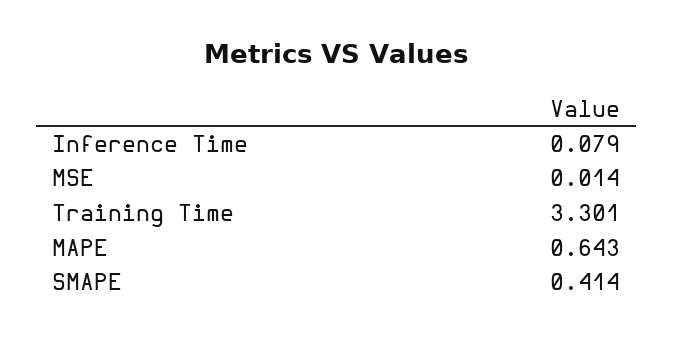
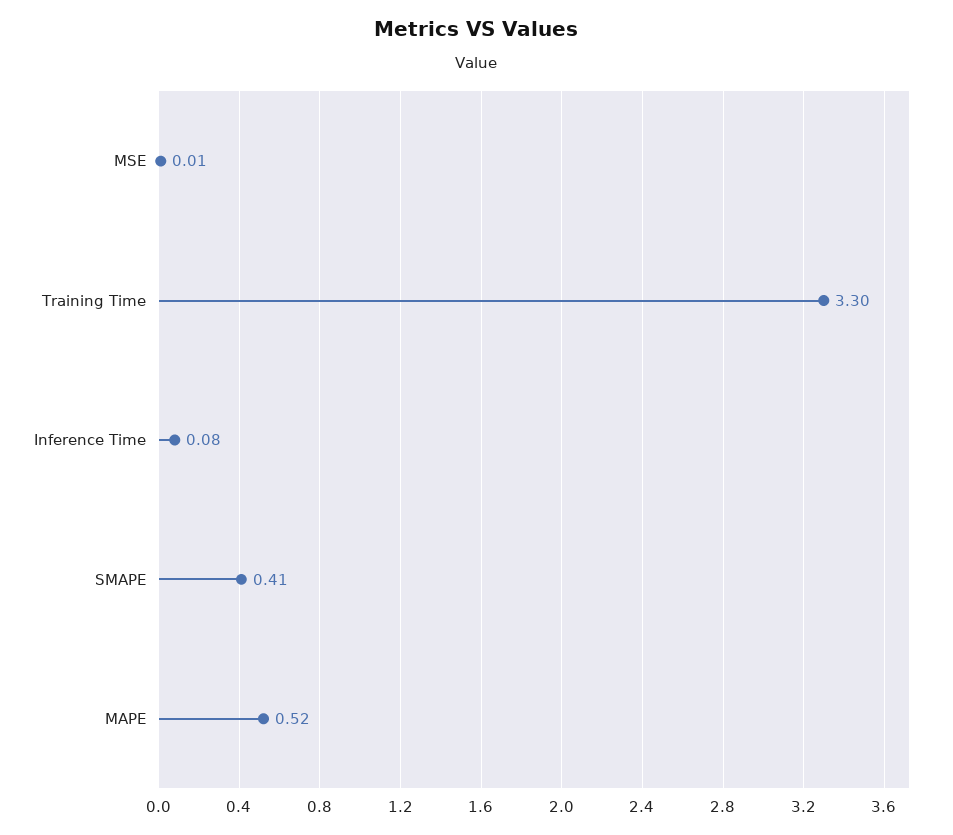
  {
    "Inference Time": 0.079,
    "MSE": 0.014,
    "Training Time": 3.301,
-   "MAPE": 0.643,
+   "MAPE": 0.52,
    "SMAPE": 0.414
  }

